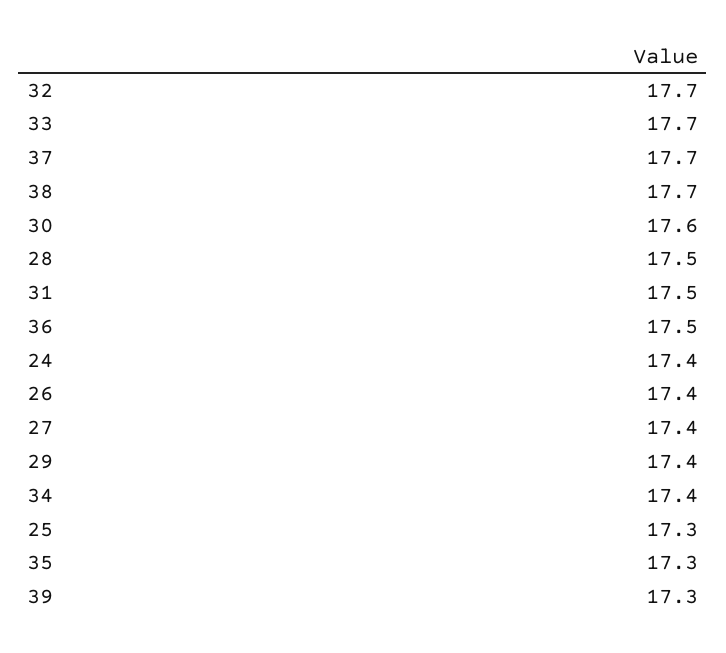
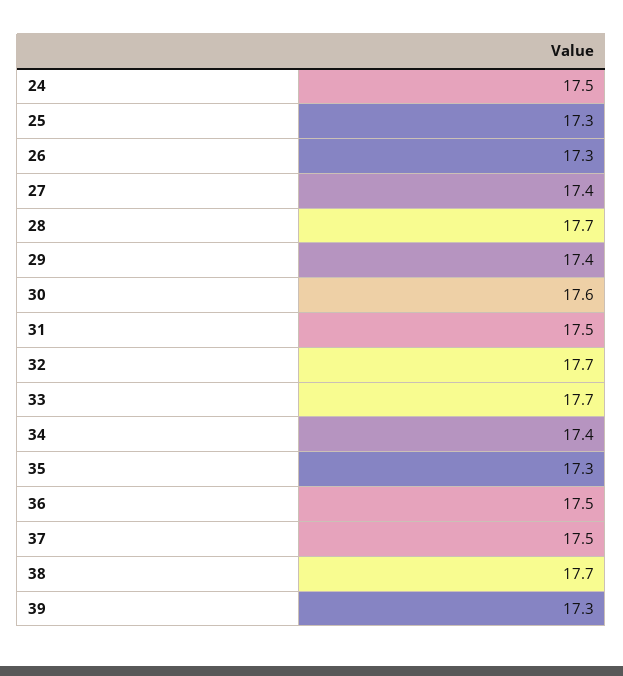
  {
    "32": 17.7,
    "33": 17.7,
-   "37": 17.7,
+   "37": 17.5,
    "38": 17.7,
    "30": 17.6,
-   "28": 17.5,
+   "28": 17.7,
    "31": 17.5,
    "36": 17.5,
-   "24": 17.4,
+   "24": 17.5,
-   "26": 17.4,
+   "26": 17.3,
    "27": 17.4,
    "29": 17.4,
    "34": 17.4,
    "25": 17.3,
    "35": 17.3,
    "39": 17.3
  }

